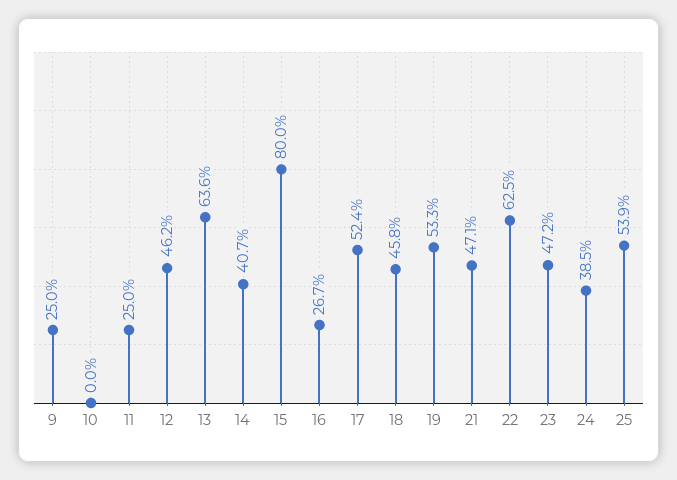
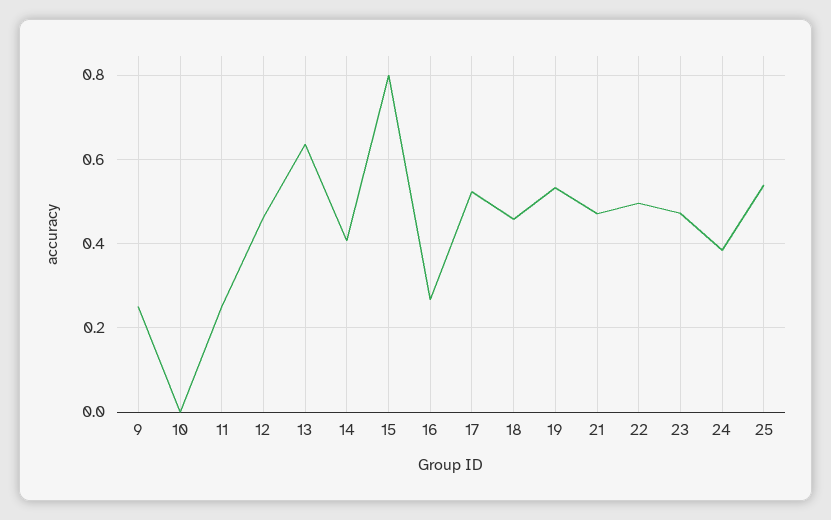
  {
    "9": 0.25,
    "10": 0,
    "11": 0.25,
    "12": 0.462,
    "13": 0.636,
    "14": 0.407,
    "15": 0.8,
    "16": 0.267,
    "17": 0.524,
    "18": 0.458,
    "19": 0.533,
    "21": 0.471,
-   "22": 0.625,
+   "22": 0.5,
    "23": 0.472,
    "24": 0.385,
    "25": 0.539
  }

